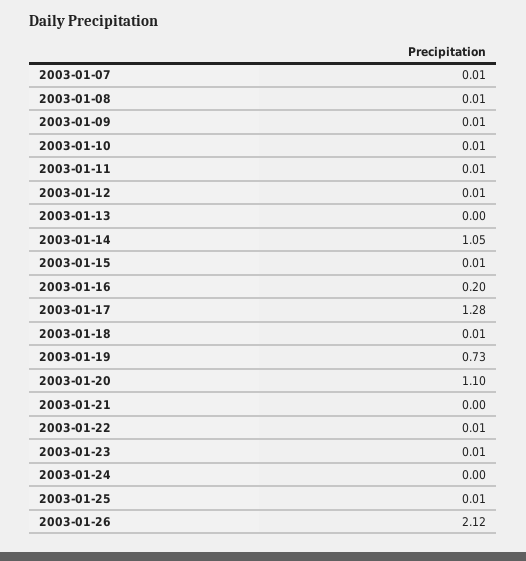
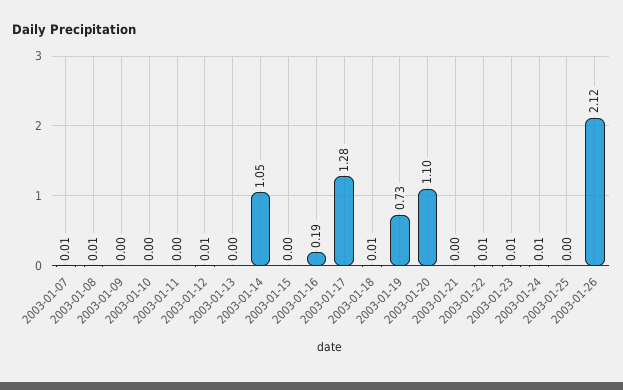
  {
    "2003-01-07": 0.01,
    "2003-01-08": 0.01,
-   "2003-01-09": 0.01,
+   "2003-01-09": 0,
-   "2003-01-10": 0.01,
+   "2003-01-10": 0,
-   "2003-01-11": 0.01,
+   "2003-01-11": 0,
    "2003-01-12": 0.01,
    "2003-01-13": 0,
    "2003-01-14": 1.05,
-   "2003-01-15": 0.01,
+   "2003-01-15": 0,
-   "2003-01-16": 0.2,
+   "2003-01-16": 0.19,
    "2003-01-17": 1.28,
    "2003-01-18": 0.01,
    "2003-01-19": 0.73,
    "2003-01-20": 1.1,
    "2003-01-21": 0,
    "2003-01-22": 0.01,
    "2003-01-23": 0.01,
-   "2003-01-24": 0,
+   "2003-01-24": 0.01,
-   "2003-01-25": 0.01,
+   "2003-01-25": 0,
    "2003-01-26": 2.12
  }

